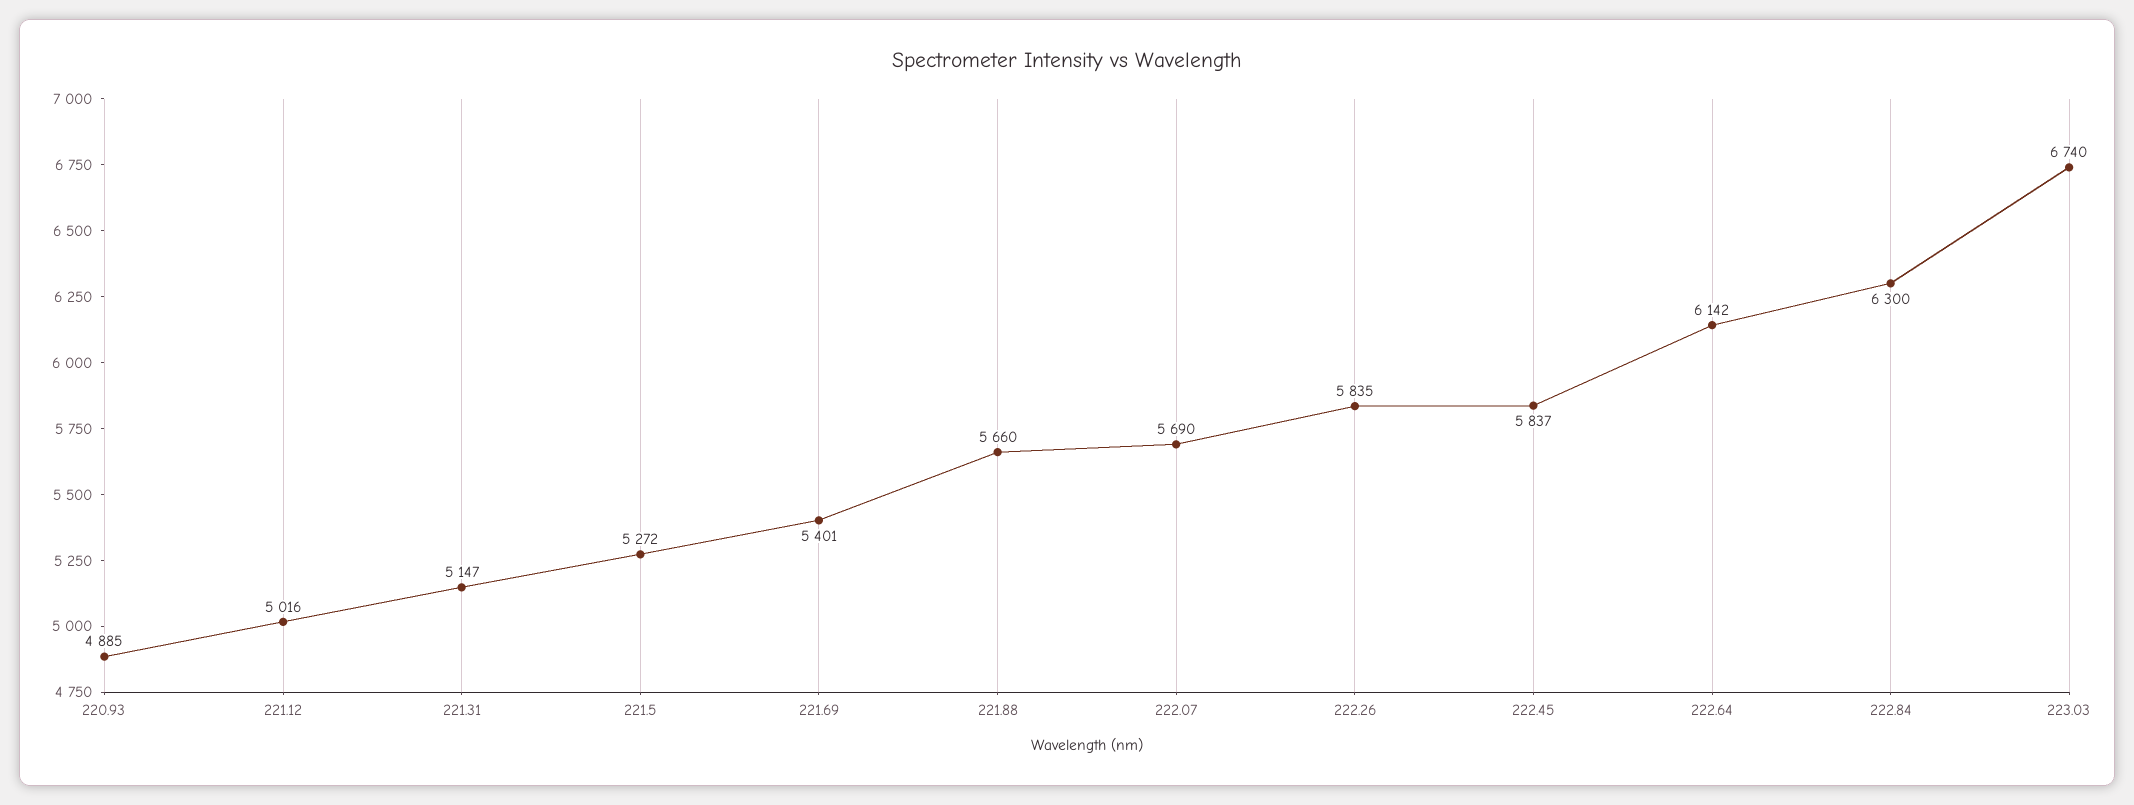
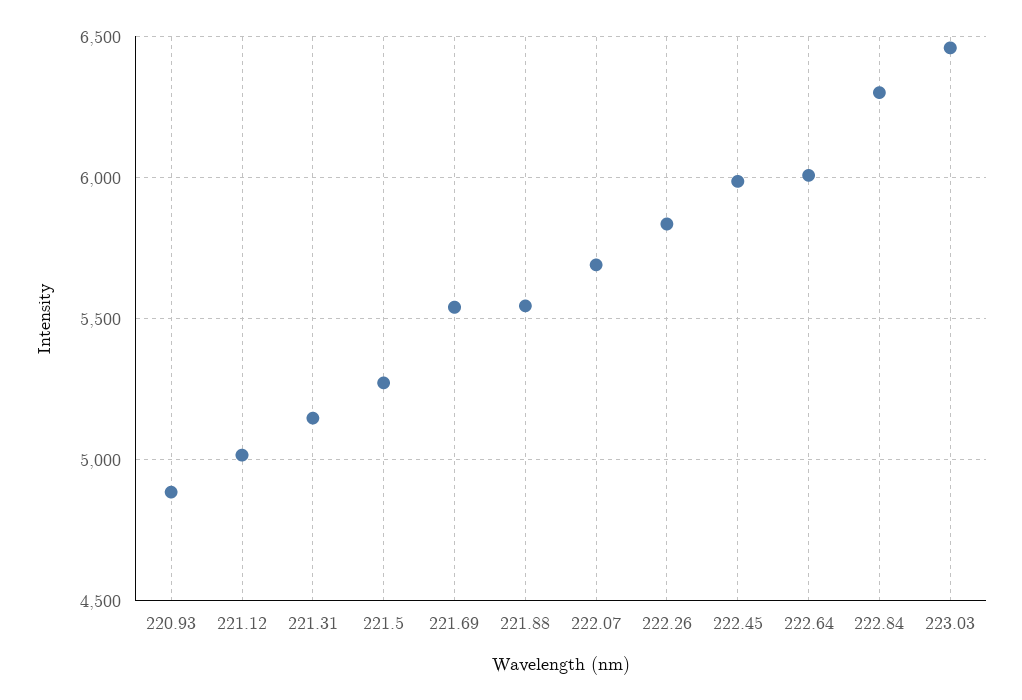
  {
    "220.93": 4885,
    "221.12": 5016,
    "221.31": 5147,
    "221.5": 5272,
-   "221.69": 5401,
+   "221.69": 5550,
-   "221.88": 5660,
+   "221.88": 5550,
    "222.07": 5690,
    "222.26": 5835,
-   "222.45": 5837,
+   "222.45": 6000,
-   "222.64": 6142,
+   "222.64": 6000,
    "222.84": 6300,
-   "223.03": 6740
+   "223.03": 6450
  }

